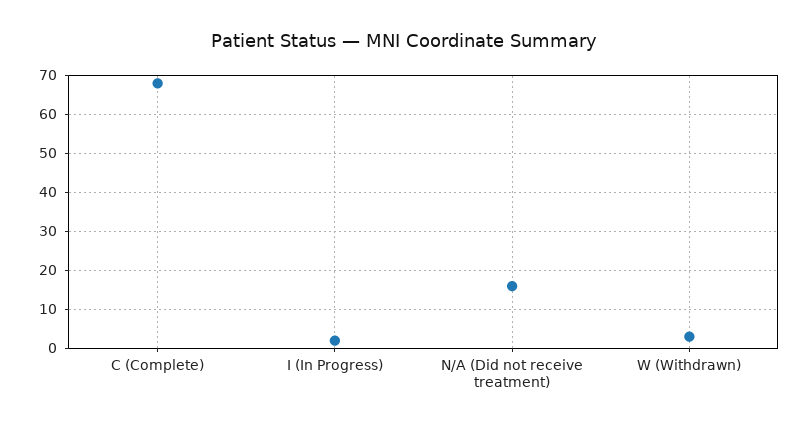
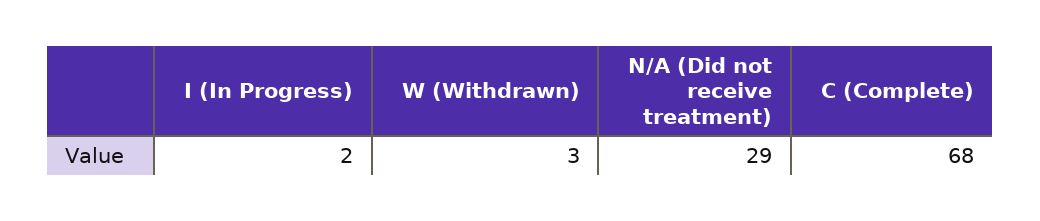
  {
    "C (Complete)": 68,
    "I (In Progress)": 2,
-   "N/A (Did not receive treatment)": 15,
+   "N/A (Did not receive treatment)": 29,
    "W (Withdrawn)": 3
  }

